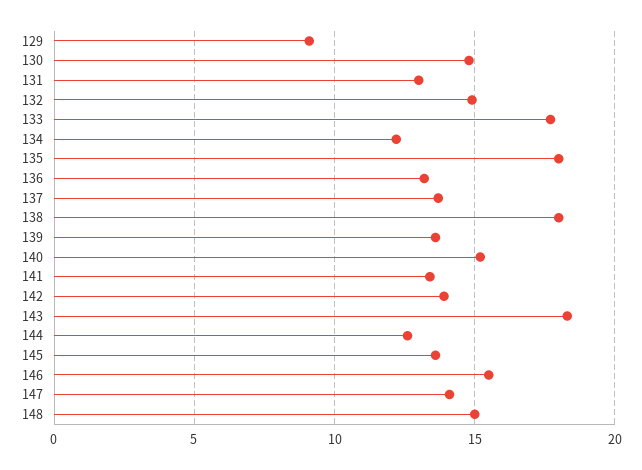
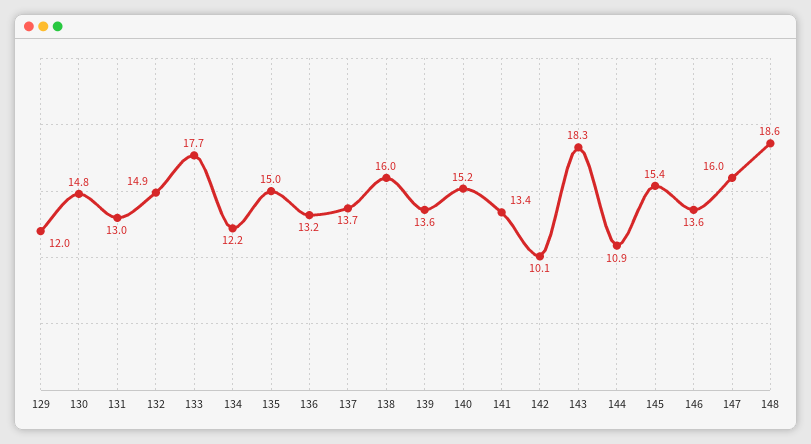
  {
-   "129": 9,
+   "129": 12,
    "130": 14.8,
    "131": 13,
    "132": 14.9,
    "133": 17.7,
    "134": 12.2,
-   "135": 18,
+   "135": 15,
    "136": 13.2,
    "137": 13.7,
-   "138": 18,
+   "138": 16,
    "139": 13.6,
    "140": 15.2,
    "141": 13.4,
-   "142": 14,
+   "142": 10.1,
    "143": 18.3,
-   "144": 12.5,
+   "144": 10.9,
-   "145": 13.5,
+   "145": 15.4,
-   "146": 15.5,
+   "146": 13.6,
-   "147": 14,
+   "147": 16,
-   "148": 15
+   "148": 18.6
  }

